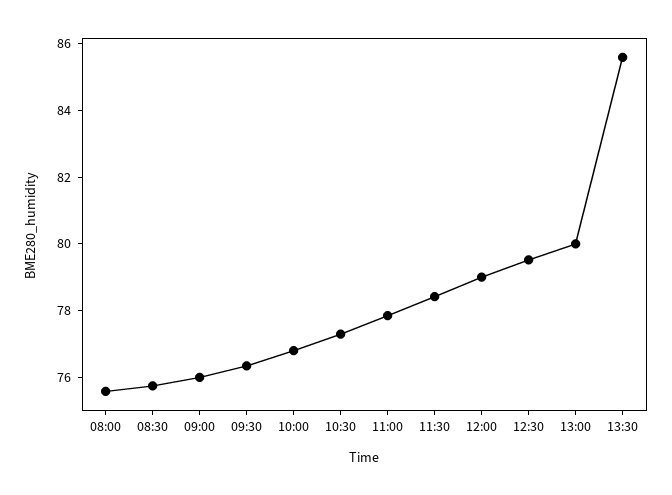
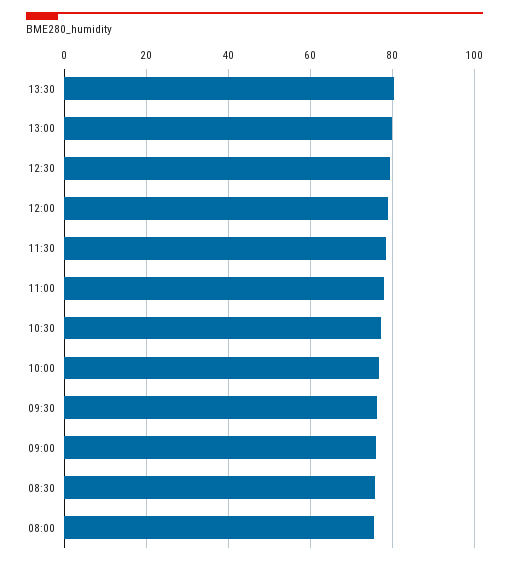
  {
    "08:00": 75.5,
    "08:30": 76,
    "09:00": 76,
    "09:30": 76.5,
    "10:00": 77,
    "10:30": 77.5,
    "11:00": 78,
    "11:30": 78.5,
    "12:00": 79,
    "12:30": 79.5,
    "13:00": 80,
-   "13:30": 85.5
+   "13:30": 80
  }

